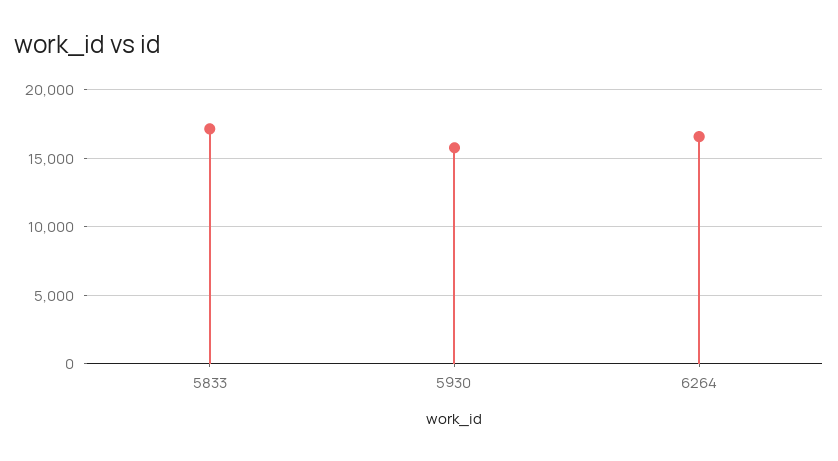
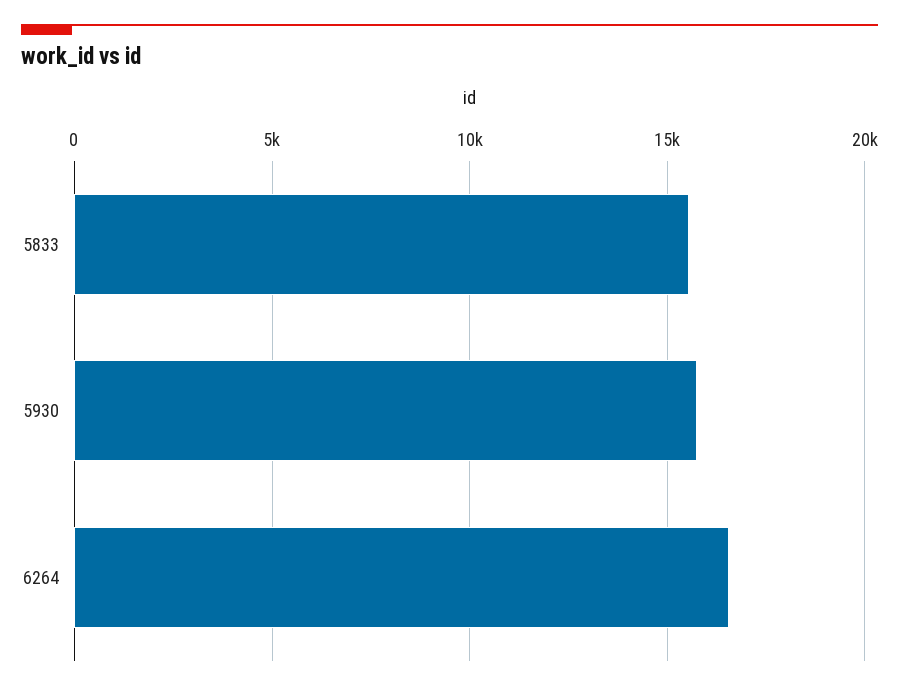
  {
-   "5833": 17000,
+   "5833": 15500,
    "5930": 16000,
    "6264": 16500
  }

